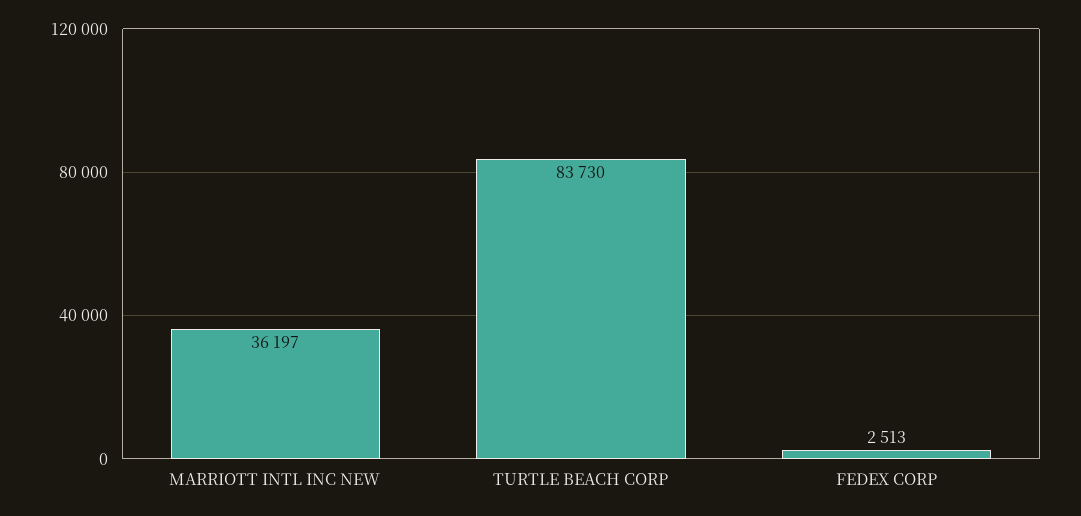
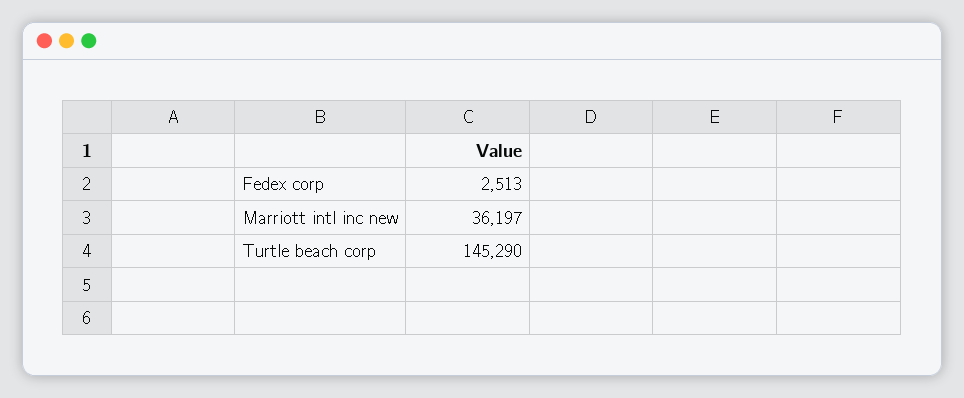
  {
    "MARRIOTT INTL INC NEW": 36197,
-   "TURTLE BEACH CORP": 83730,
+   "TURTLE BEACH CORP": 145290,
    "FEDEX CORP": 2513
  }

